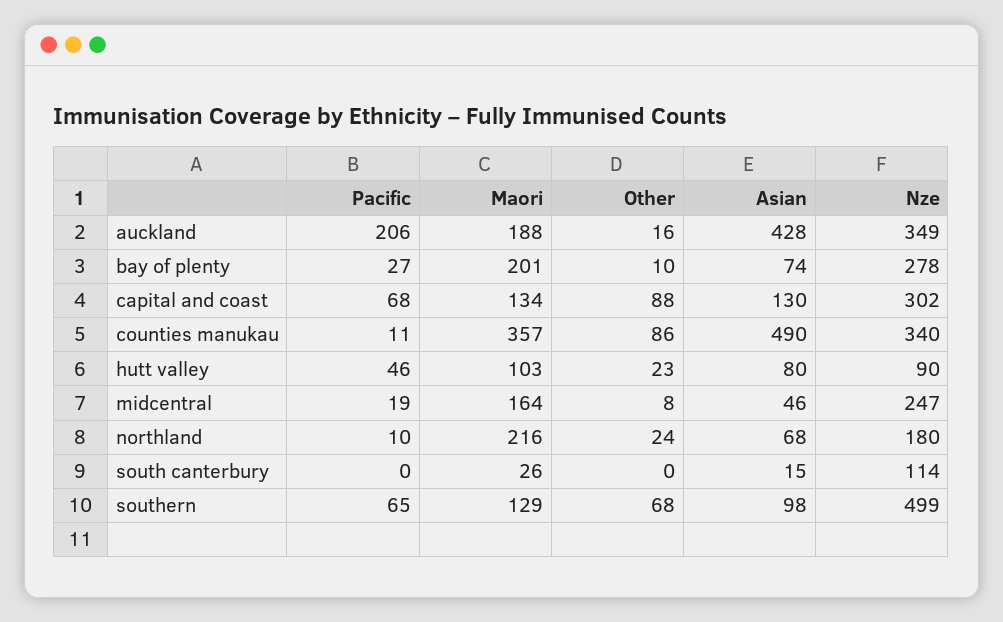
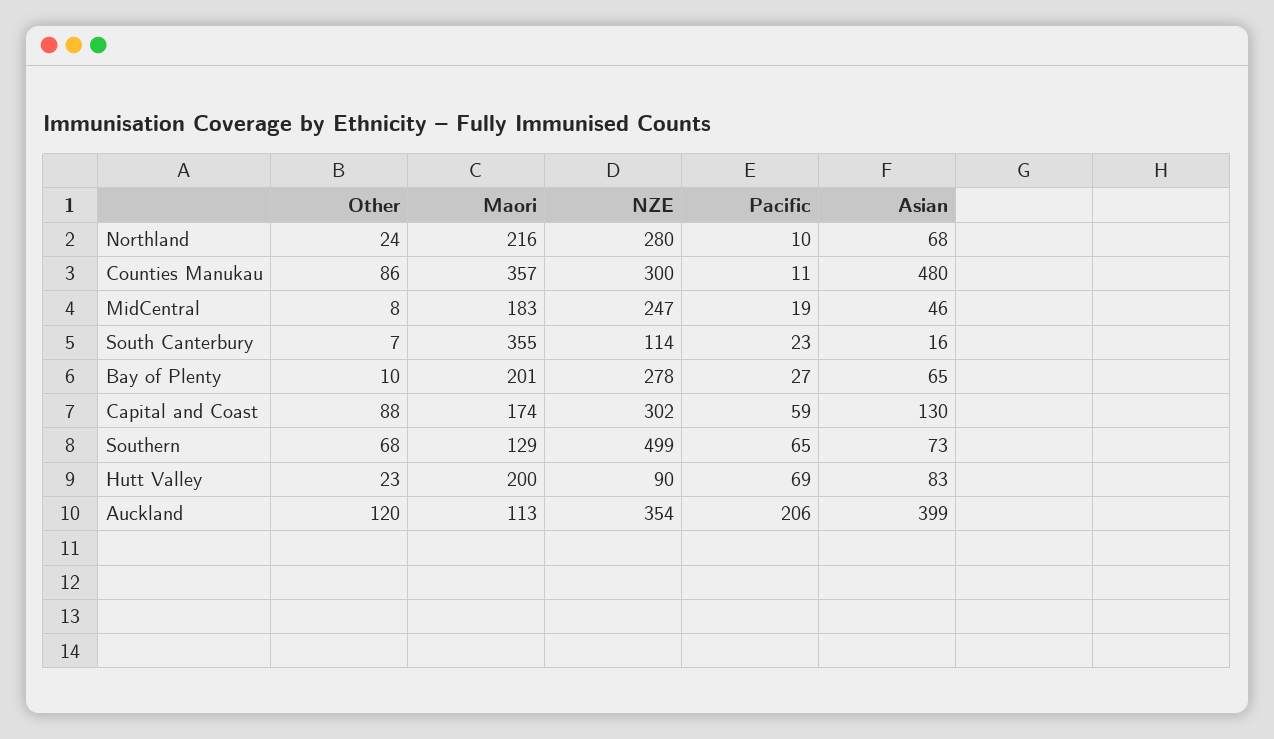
  {
    "Pacific": {
      "auckland": 206,
      "bay of plenty": 27,
-     "capital and coast": 68,
+     "capital and coast": 59,
      "counties manukau": 11,
-     "hutt valley": 46,
+     "hutt valley": 69,
      "midcentral": 19,
      "northland": 10,
-     "south canterbury": 0,
+     "south canterbury": 23,
      "southern": 65
    },
    "Maori": {
-     "auckland": 188,
+     "auckland": 113,
      "bay of plenty": 201,
-     "capital and coast": 134,
+     "capital and coast": 174,
      "counties manukau": 357,
-     "hutt valley": 103,
+     "hutt valley": 200,
-     "midcentral": 164,
+     "midcentral": 183,
      "northland": 216,
-     "south canterbury": 26,
+     "south canterbury": 355,
      "southern": 129
    },
    "Other": {
-     "auckland": 16,
+     "auckland": 120,
      "bay of plenty": 10,
      "capital and coast": 88,
      "counties manukau": 86,
      "hutt valley": 23,
      "midcentral": 8,
      "northland": 24,
-     "south canterbury": 0,
+     "south canterbury": 7,
      "southern": 68
    },
    "Asian": {
-     "auckland": 428,
+     "auckland": 399,
-     "bay of plenty": 74,
+     "bay of plenty": 65,
      "capital and coast": 130,
-     "counties manukau": 490,
+     "counties manukau": 480,
-     "hutt valley": 80,
+     "hutt valley": 83,
      "midcentral": 46,
      "northland": 68,
-     "south canterbury": 15,
+     "south canterbury": 16,
-     "southern": 98
+     "southern": 73
    },
    "Nze": {
-     "auckland": 349,
+     "auckland": 354,
      "bay of plenty": 278,
      "capital and coast": 302,
-     "counties manukau": 340,
+     "counties manukau": 300,
      "hutt valley": 90,
      "midcentral": 247,
-     "northland": 180,
+     "northland": 280,
      "south canterbury": 114,
      "southern": 499
    }
  }

